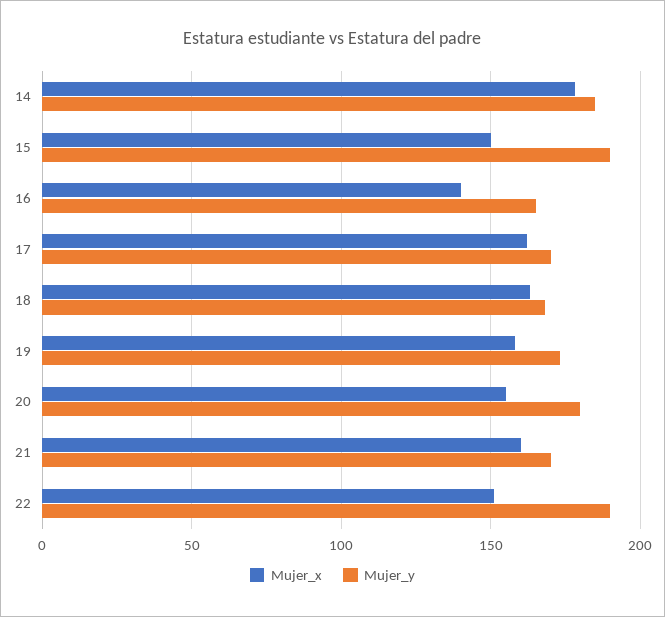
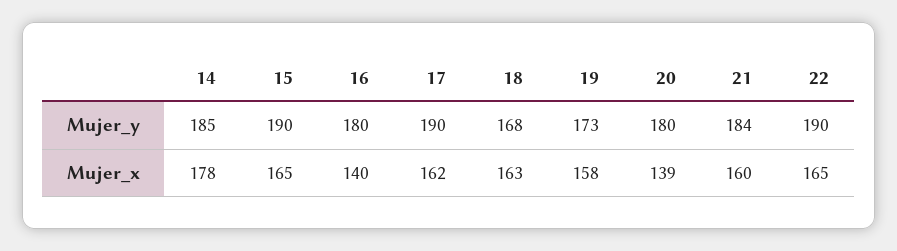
  {
    "Mujer_x": {
      "14": 178,
-     "15": 150,
+     "15": 165,
      "16": 140,
      "17": 162,
      "18": 163,
      "19": 158,
-     "20": 155,
+     "20": 139,
      "21": 160,
-     "22": 150
+     "22": 165
    },
    "Mujer_y": {
      "14": 185,
      "15": 190,
-     "16": 165,
+     "16": 180,
-     "17": 170,
+     "17": 190,
      "18": 168,
      "19": 173,
      "20": 180,
-     "21": 170,
+     "21": 184,
      "22": 190
    }
  }

